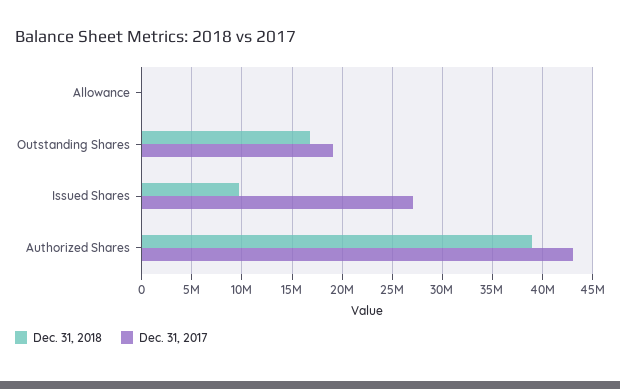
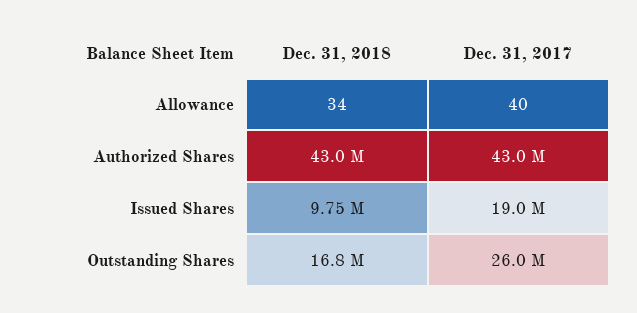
  {
    "Dec. 31, 2018": {
      "Allowance": 34,
      "Outstanding Shares": 16800000,
      "Issued Shares": 9750000,
-     "Authorized Shares": 39000000
+     "Authorized Shares": 43000000
    },
    "Dec. 31, 2017": {
      "Allowance": 40,
-     "Outstanding Shares": 19000000,
+     "Outstanding Shares": 26000000,
-     "Issued Shares": 27000000,
+     "Issued Shares": 19000000,
      "Authorized Shares": 43000000
    }
  }

